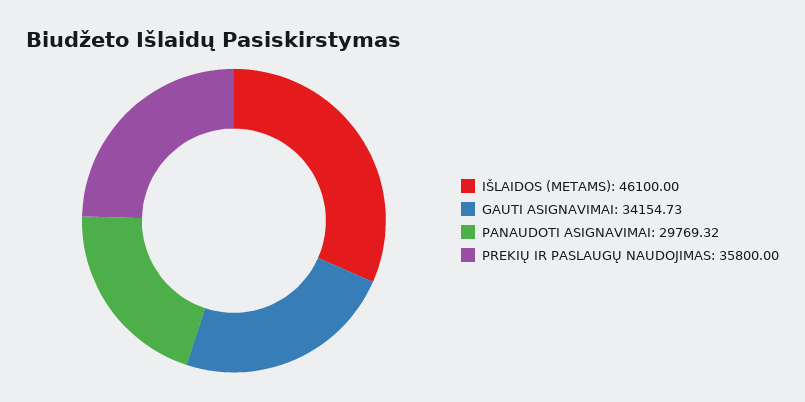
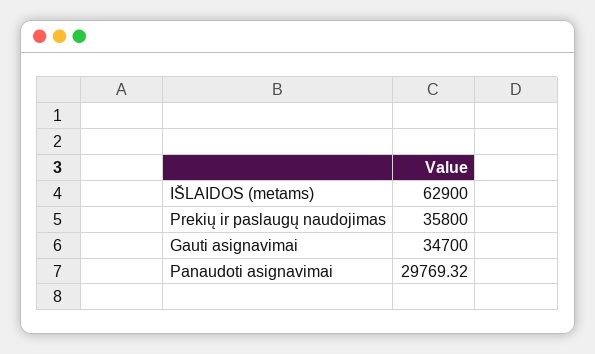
  {
-   "IŠLAIDOS (METAMS)": 46100,
+   "IŠLAIDOS (METAMS)": 62900,
-   "GAUTI ASIGNAVIMAI": 34154.73,
+   "GAUTI ASIGNAVIMAI": 34700,
    "PANAUDOTI ASIGNAVIMAI": 29769.32,
    "PREKIŲ IR PASLAUGŲ NAUDOJIMAS": 35800
  }

